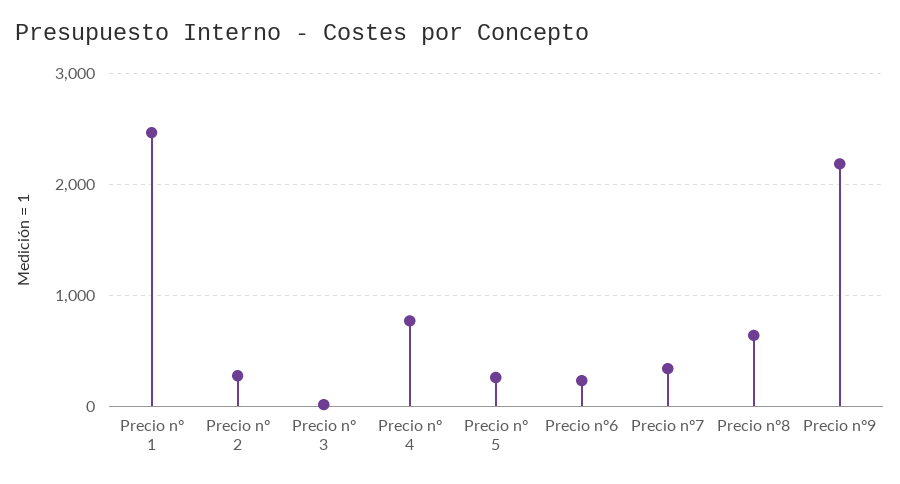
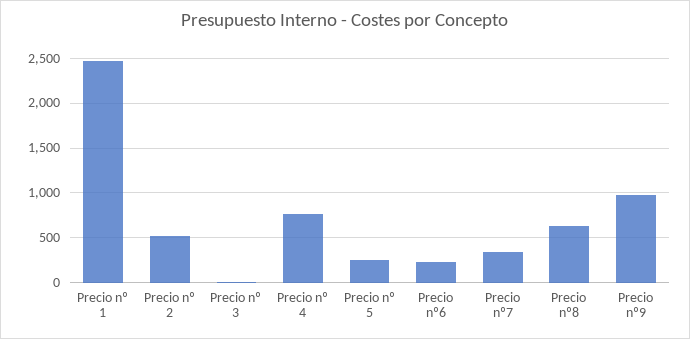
  {
    "Precio nº 1": 2500,
-   "Precio nº 2": 300,
+   "Precio nº 2": 500,
    "Precio nº 3": 0,
    "Precio nº 4": 800,
    "Precio nº 5": 300,
    "Precio nº6": 200,
    "Precio nº7": 300,
    "Precio nº8": 600,
-   "Precio nº9": 2200
+   "Precio nº9": 1000
  }

